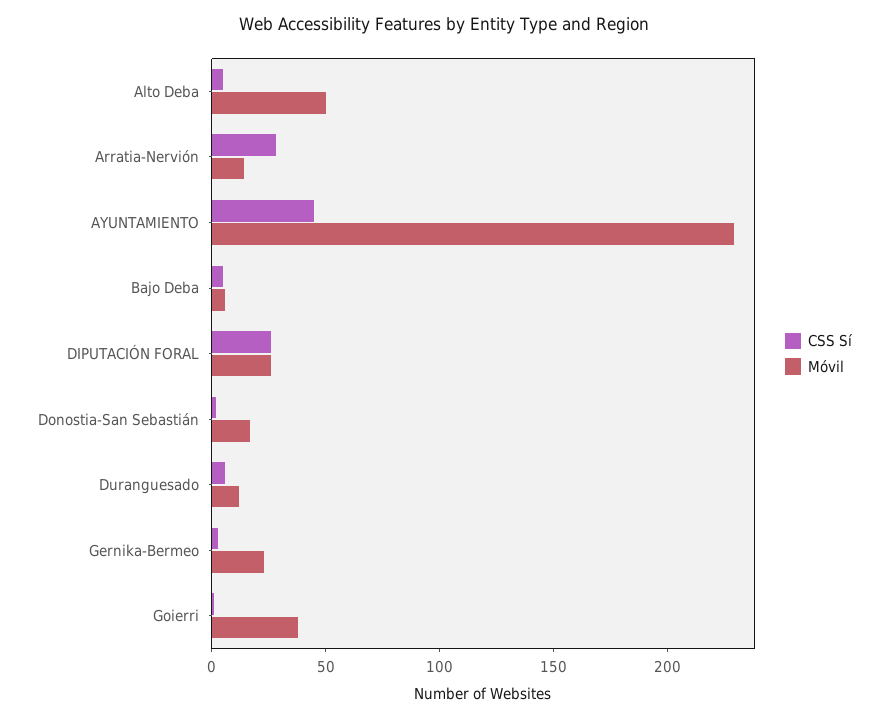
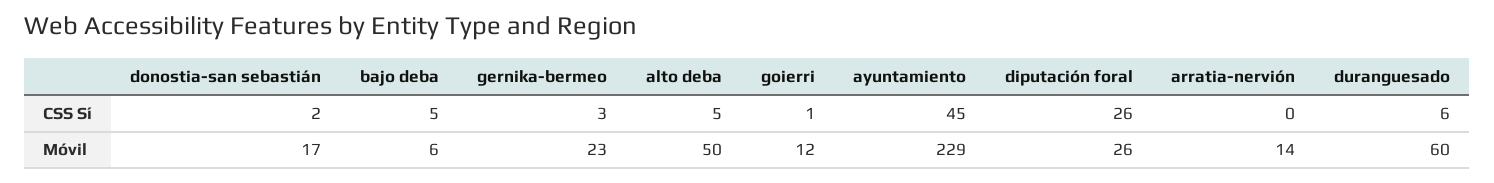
  {
    "CSS Sí": {
      "Alto Deba": 5,
-     "Arratia-Nervión": 30,
+     "Arratia-Nervión": 0,
      "AYUNTAMIENTO": 45,
      "Bajo Deba": 5,
      "DIPUTACIÓN FORAL": 26,
      "Donostia-San Sebastián": 2,
      "Duranguesado": 6,
      "Gernika-Bermeo": 3,
      "Goierri": 1
    },
    "Móvil": {
      "Alto Deba": 50,
      "Arratia-Nervión": 14,
      "AYUNTAMIENTO": 229,
      "Bajo Deba": 6,
      "DIPUTACIÓN FORAL": 26,
      "Donostia-San Sebastián": 17,
-     "Duranguesado": 10,
+     "Duranguesado": 60,
      "Gernika-Bermeo": 23,
-     "Goierri": 40
+     "Goierri": 12
    }
  }

